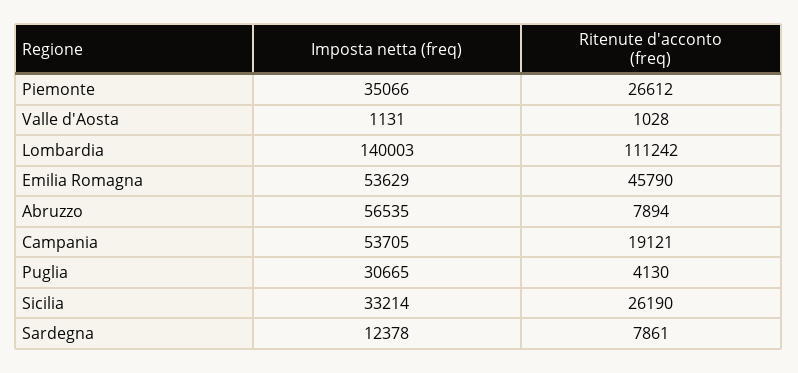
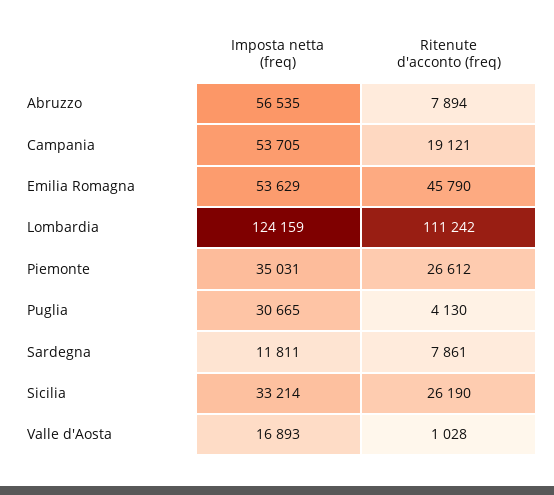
  {
    "Imposta netta (freq)": {
-     "Piemonte": 35066,
+     "Piemonte": 35031,
-     "Valle d'Aosta": 1131,
+     "Valle d'Aosta": 16893,
-     "Lombardia": 140003,
+     "Lombardia": 124159,
      "Emilia Romagna": 53629,
      "Abruzzo": 56535,
      "Campania": 53705,
      "Puglia": 30665,
      "Sicilia": 33214,
-     "Sardegna": 12378
+     "Sardegna": 11811
    },
    "Ritenute d'acconto (freq)": {
      "Piemonte": 26612,
      "Valle d'Aosta": 1028,
      "Lombardia": 111242,
      "Emilia Romagna": 45790,
      "Abruzzo": 7894,
      "Campania": 19121,
      "Puglia": 4130,
      "Sicilia": 26190,
      "Sardegna": 7861
    }
  }

